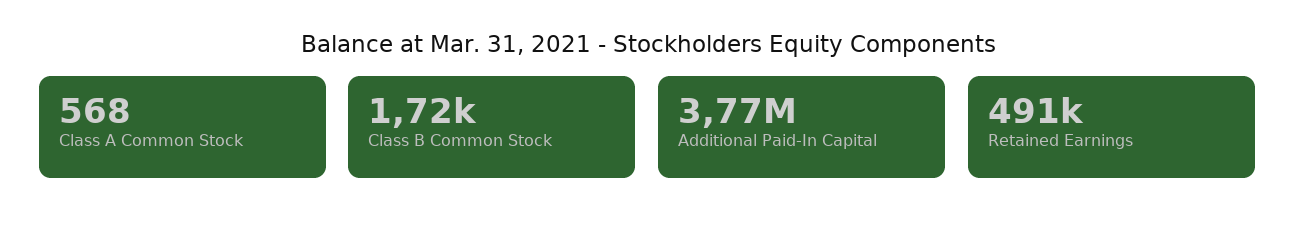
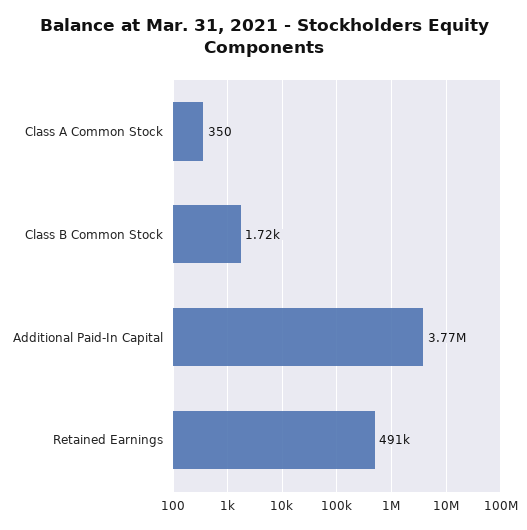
  {
-   "Class A Common Stock": 568,
+   "Class A Common Stock": 350,
    "Class B Common Stock": 1720,
    "Additional Paid-In Capital": 3770000,
    "Retained Earnings": 491000
  }

